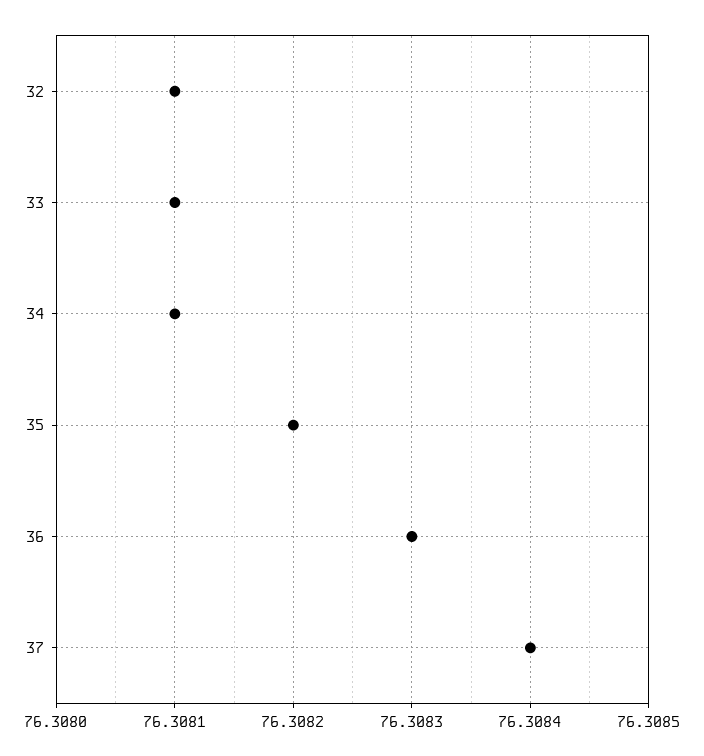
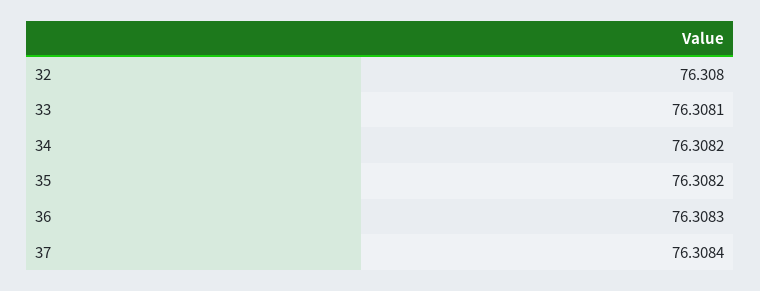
  {
-   "32": 76.3081,
+   "32": 76.308,
    "33": 76.3081,
-   "34": 76.3081,
+   "34": 76.3082,
    "35": 76.3082,
    "36": 76.3083,
    "37": 76.3084
  }

